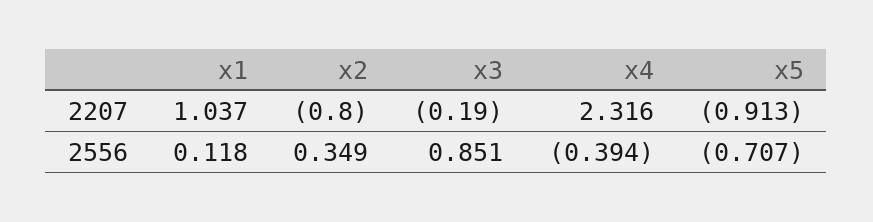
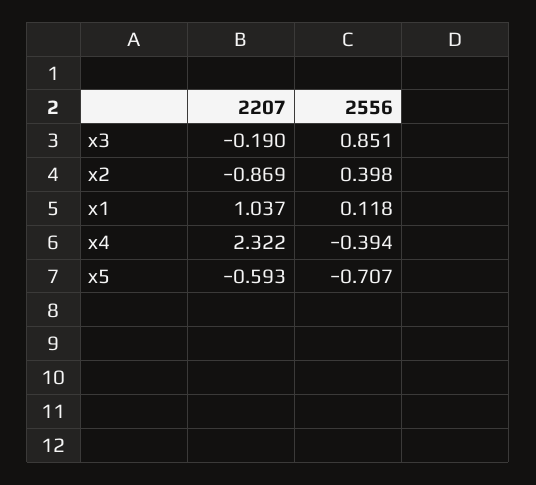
  {
    "x1": {
      "2207": 1.037,
      "2556": 0.118
    },
    "x2": {
-     "2207": -0.8,
+     "2207": -0.869,
-     "2556": 0.349
+     "2556": 0.398
    },
    "x3": {
      "2207": -0.19,
      "2556": 0.851
    },
    "x4": {
-     "2207": 2.316,
+     "2207": 2.322,
      "2556": -0.394
    },
    "x5": {
-     "2207": -0.913,
+     "2207": -0.593,
      "2556": -0.707
    }
  }

